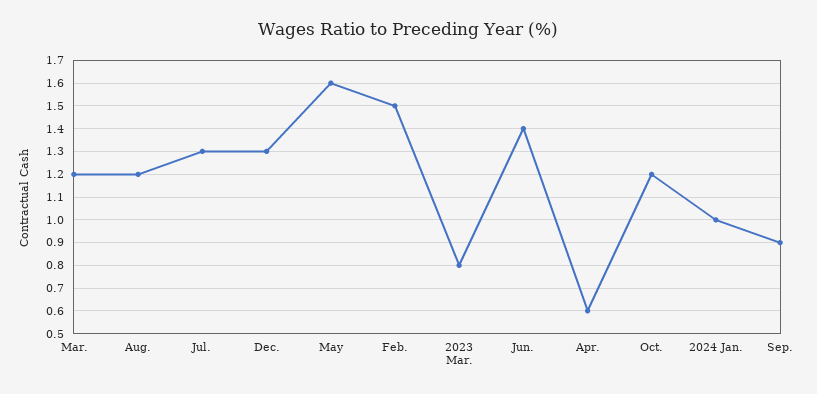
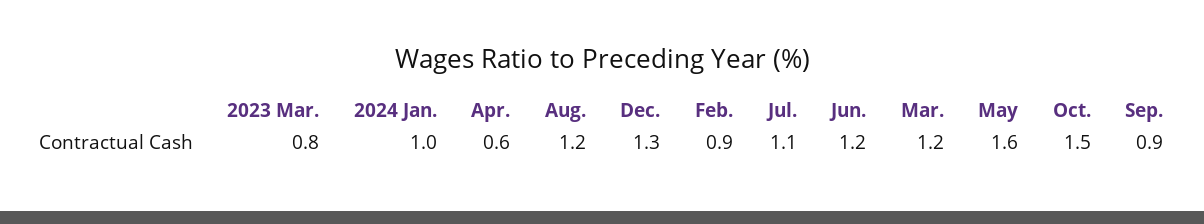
  {
    "Mar.": 1.2,
    "Aug.": 1.2,
-   "Jul.": 1.3,
+   "Jul.": 1.1,
    "Dec.": 1.3,
    "May": 1.6,
-   "Feb.": 1.5,
+   "Feb.": 0.9,
    "2023 Mar.": 0.8,
-   "Jun.": 1.4,
+   "Jun.": 1.2,
    "Apr.": 0.6,
-   "Oct.": 1.2,
+   "Oct.": 1.5,
    "2024 Jan.": 1,
    "Sep.": 0.9
  }

